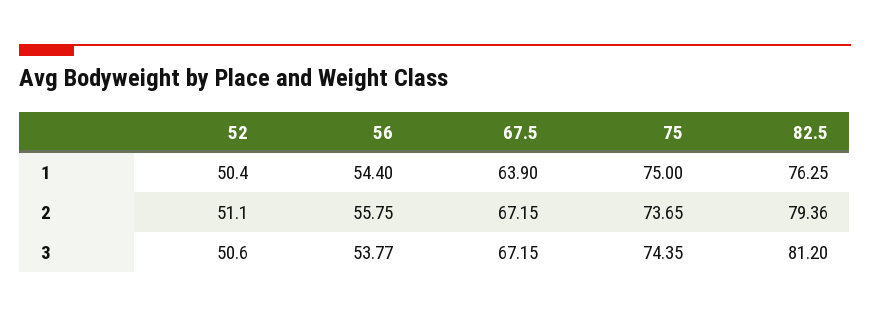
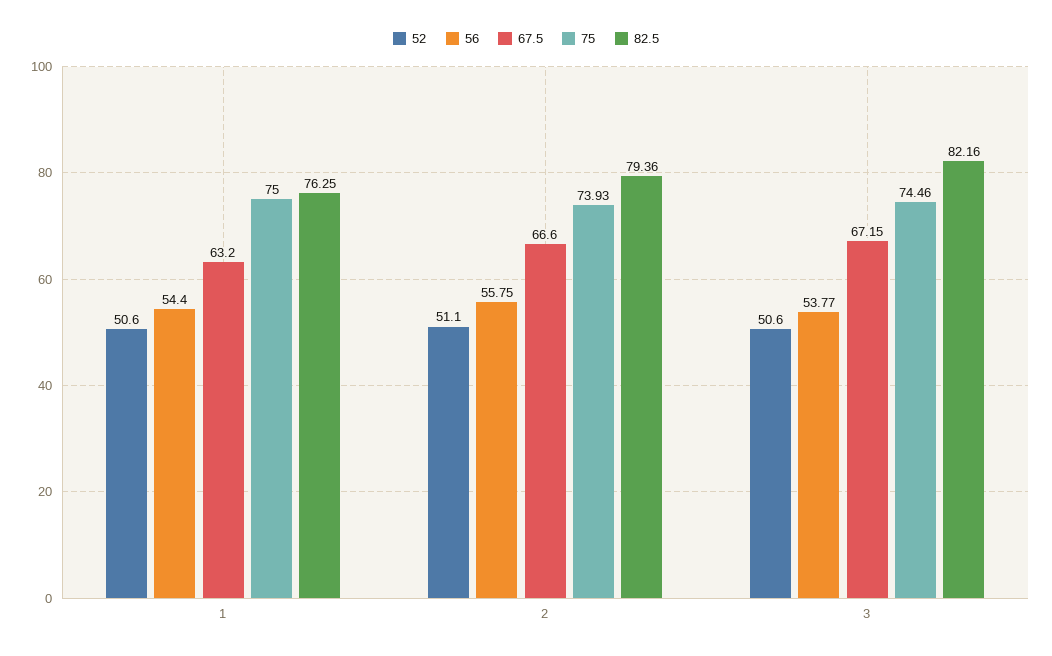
  {
    "52": {
-     "1": 50.4,
+     "1": 50.6,
      "2": 51.1,
      "3": 50.6
    },
    "56": {
      "1": 54.4,
      "2": 55.75,
      "3": 53.77
    },
    "67.5": {
-     "1": 63.9,
+     "1": 63.2,
-     "2": 67.15,
+     "2": 66.6,
      "3": 67.15
    },
    "75": {
      "1": 75,
-     "2": 73.65,
+     "2": 73.93,
-     "3": 74.35
+     "3": 74.46
    },
    "82.5": {
      "1": 76.25,
      "2": 79.36,
-     "3": 81.2
+     "3": 82.16
    }
  }

